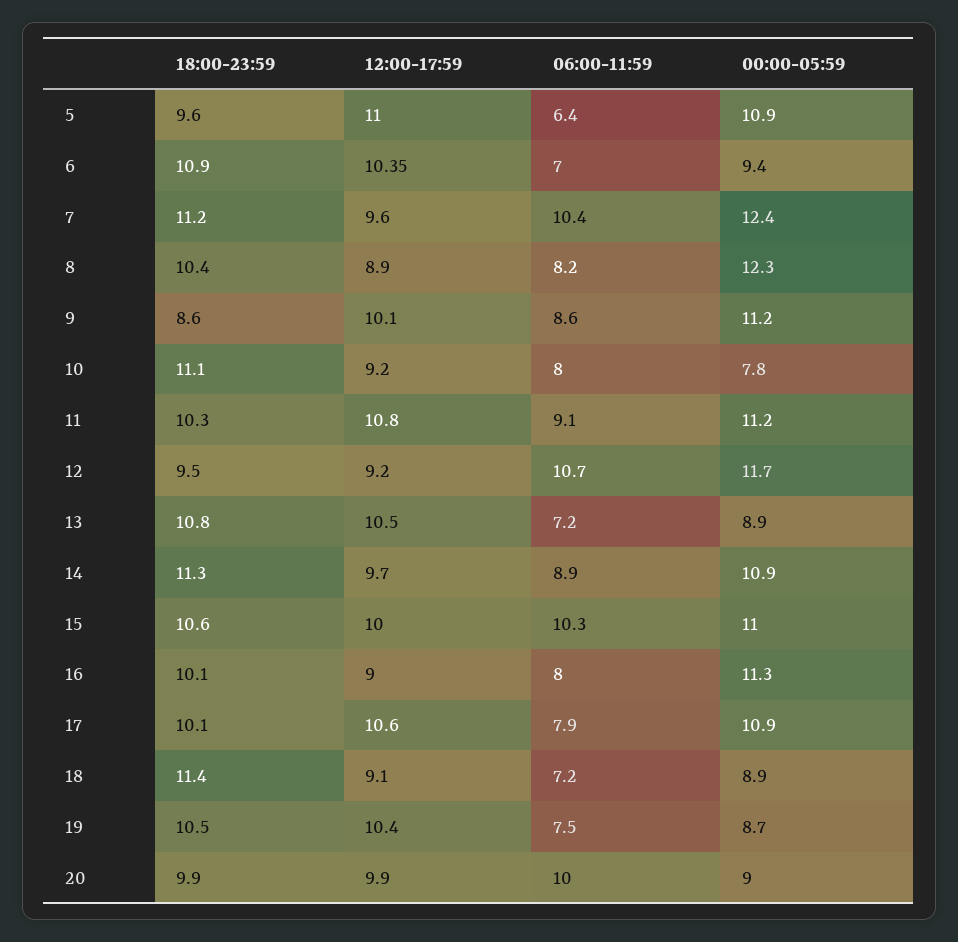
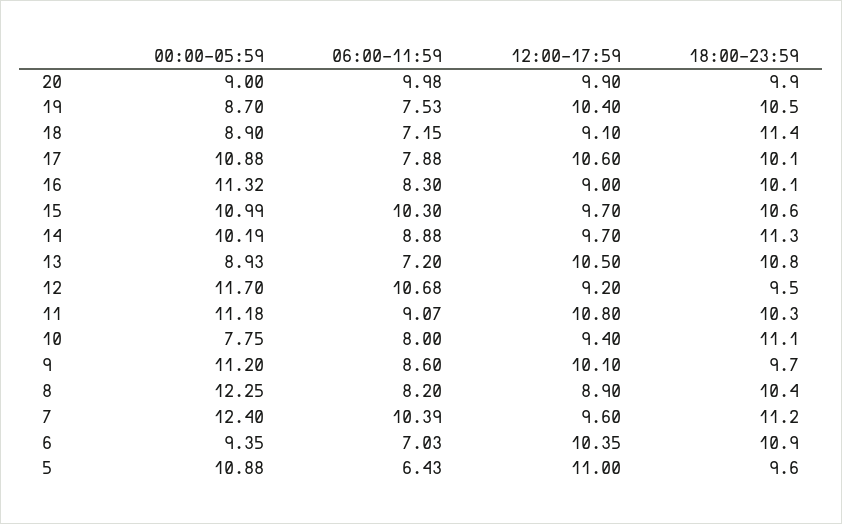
  {
    "18:00-23:59": {
      "5": 9.6,
      "6": 10.9,
      "7": 11.2,
      "8": 10.4,
-     "9": 8.6,
+     "9": 9.7,
      "10": 11.1,
      "11": 10.3,
      "12": 9.5,
      "13": 10.8,
      "14": 11.3,
      "15": 10.6,
      "16": 10.1,
      "17": 10.1,
      "18": 11.4,
      "19": 10.5,
      "20": 9.9
    },
    "12:00-17:59": {
      "5": 11,
      "6": 10.35,
      "7": 9.6,
      "8": 8.9,
      "9": 10.1,
-     "10": 9.2,
+     "10": 9.4,
      "11": 10.8,
      "12": 9.2,
      "13": 10.5,
      "14": 9.7,
-     "15": 10,
+     "15": 9.7,
      "16": 9,
      "17": 10.6,
      "18": 9.1,
      "19": 10.4,
      "20": 9.9
    },
    "06:00-11:59": {
      "5": 6.43,
      "6": 7.03,
      "7": 10.39,
      "8": 8.2,
      "9": 8.6,
      "10": 8,
      "11": 9.07,
      "12": 10.68,
      "13": 7.2,
      "14": 8.88,
      "15": 10.3,
-     "16": 8,
+     "16": 8.3,
      "17": 7.88,
      "18": 7.15,
      "19": 7.53,
      "20": 9.98
    },
    "00:00-05:59": {
      "5": 10.88,
      "6": 9.35,
      "7": 12.4,
      "8": 12.25,
      "9": 11.2,
      "10": 7.75,
      "11": 11.18,
      "12": 11.7,
      "13": 8.93,
-     "14": 10.9,
+     "14": 10.19,
      "15": 10.99,
      "16": 11.32,
      "17": 10.88,
      "18": 8.9,
      "19": 8.7,
      "20": 9
    }
  }

